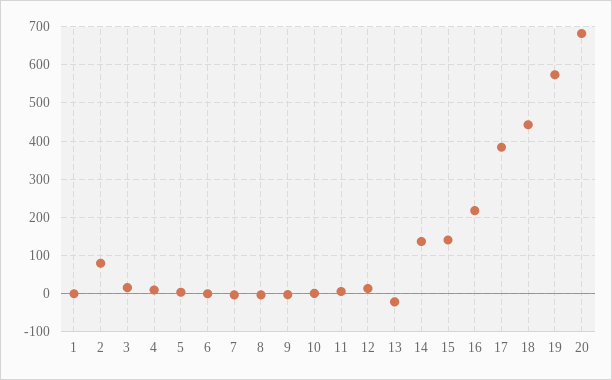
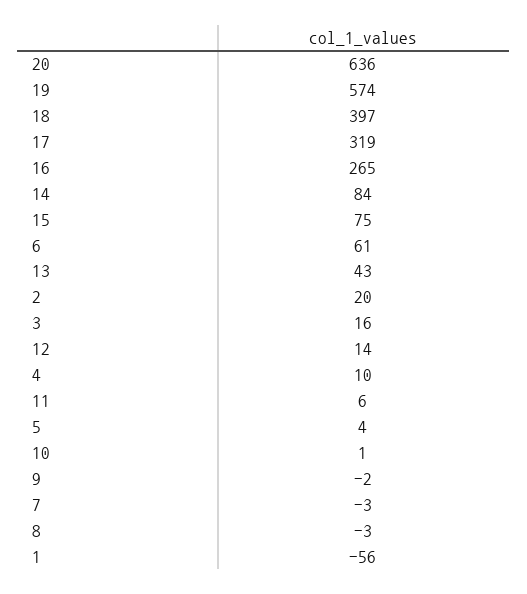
  {
-   "1": 0,
+   "1": -56,
-   "2": 80,
+   "2": 20,
    "3": 16,
    "4": 10,
    "5": 4,
-   "6": 0,
+   "6": 61,
    "7": -3,
    "8": -3,
    "9": -2,
    "10": 1,
    "11": 6,
    "12": 14,
-   "13": -20,
+   "13": 43,
-   "14": 140,
+   "14": 84,
-   "15": 140,
+   "15": 75,
-   "16": 220,
+   "16": 265,
-   "17": 380,
+   "17": 319,
-   "18": 440,
+   "18": 397,
    "19": 574,
-   "20": 680
+   "20": 636
  }

